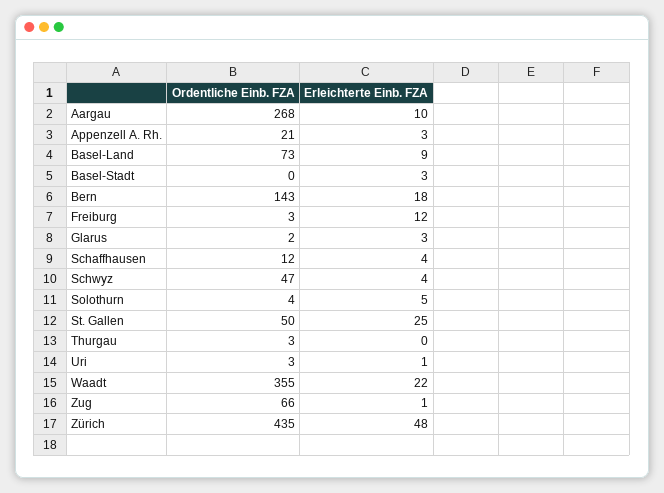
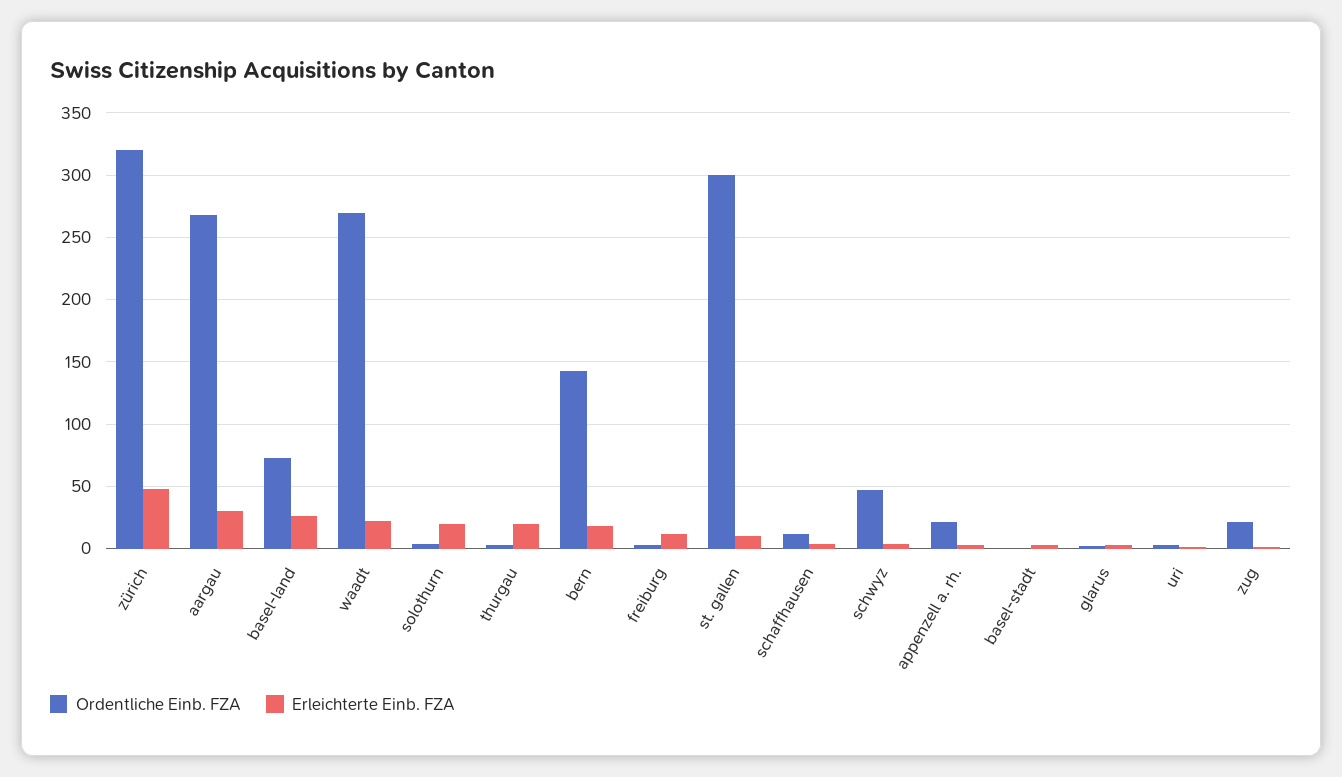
  {
    "Ordentliche Einb. FZA": {
      "Aargau": 268,
      "Appenzell A. Rh.": 21,
      "Basel-Land": 73,
      "Basel-Stadt": 0,
      "Bern": 143,
      "Freiburg": 3,
      "Glarus": 2,
      "Schaffhausen": 12,
      "Schwyz": 47,
      "Solothurn": 4,
-     "St. Gallen": 50,
+     "St. Gallen": 300,
      "Thurgau": 3,
      "Uri": 3,
-     "Waadt": 355,
+     "Waadt": 270,
-     "Zug": 66,
+     "Zug": 20,
-     "Zürich": 435
+     "Zürich": 320
    },
    "Erleichterte Einb. FZA": {
-     "Aargau": 10,
+     "Aargau": 30,
      "Appenzell A. Rh.": 3,
-     "Basel-Land": 9,
+     "Basel-Land": 25,
      "Basel-Stadt": 3,
      "Bern": 18,
      "Freiburg": 12,
      "Glarus": 3,
      "Schaffhausen": 4,
      "Schwyz": 4,
-     "Solothurn": 5,
+     "Solothurn": 20,
-     "St. Gallen": 25,
+     "St. Gallen": 10,
-     "Thurgau": 0,
+     "Thurgau": 20,
      "Uri": 1,
      "Waadt": 22,
      "Zug": 1,
      "Zürich": 48
    }
  }

